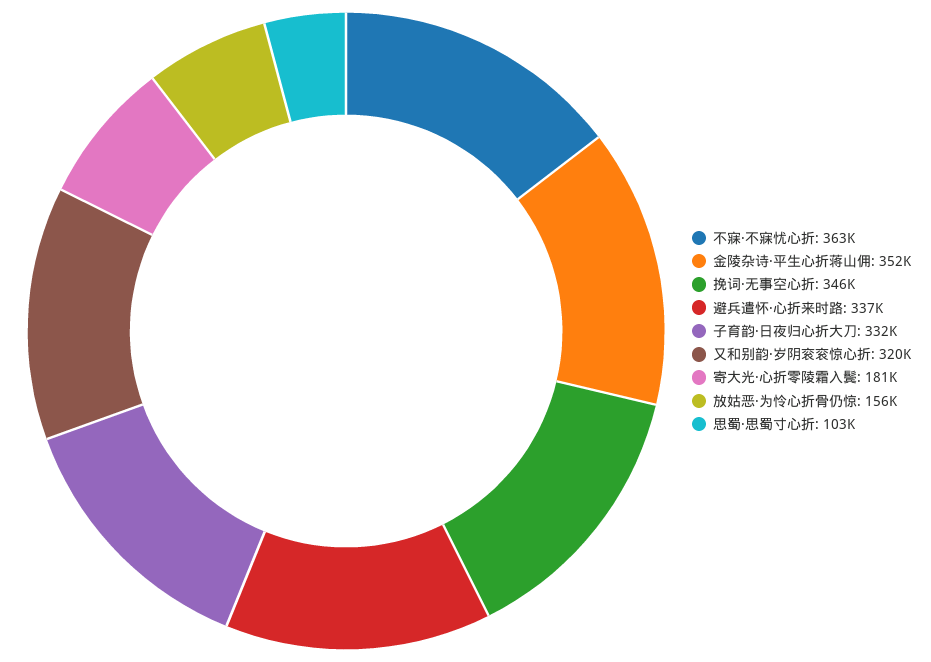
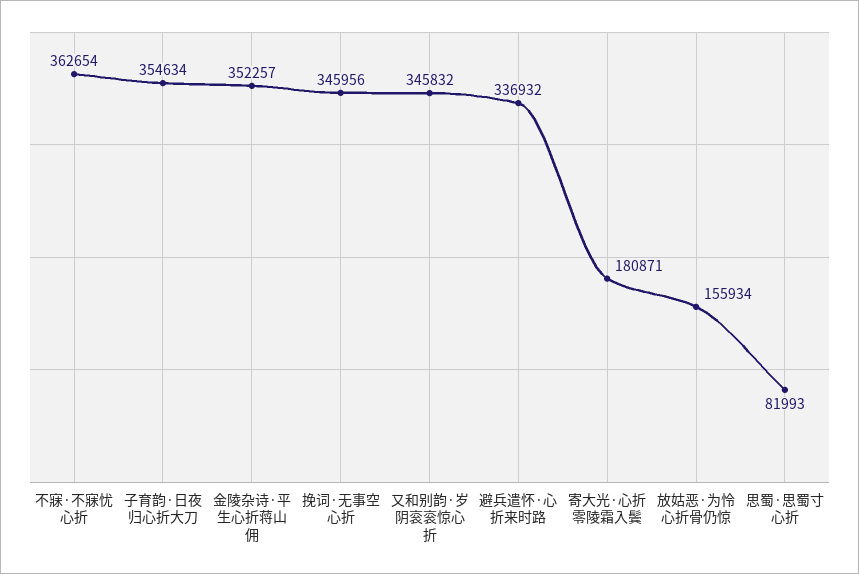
  {
    "不寐·不寐忧心折": 362654,
    "金陵杂诗·平生心折蒋山佣": 352257,
    "挽词·无事空心折": 345956,
    "避兵遣怀·心折来时路": 336932,
-   "子育韵·日夜归心折大刀": 332000,
+   "子育韵·日夜归心折大刀": 354634,
-   "又和别韵·岁阴衮衮惊心折": 320000,
+   "又和别韵·岁阴衮衮惊心折": 345832,
    "寄大光·心折零陵霜入鬓": 180871,
    "放姑恶·为怜心折骨仍惊": 155934,
-   "思蜀·思蜀寸心折": 103000
+   "思蜀·思蜀寸心折": 81993
  }

